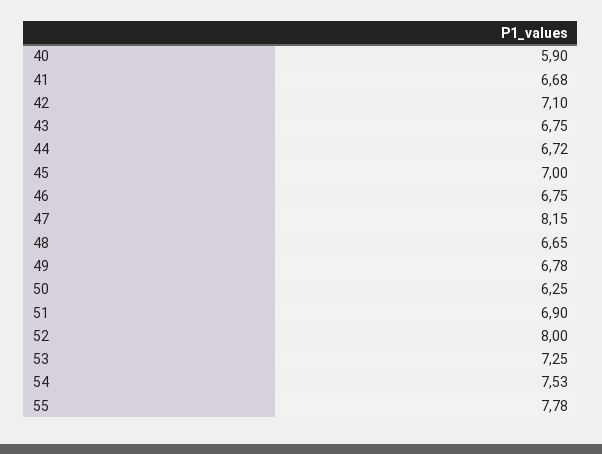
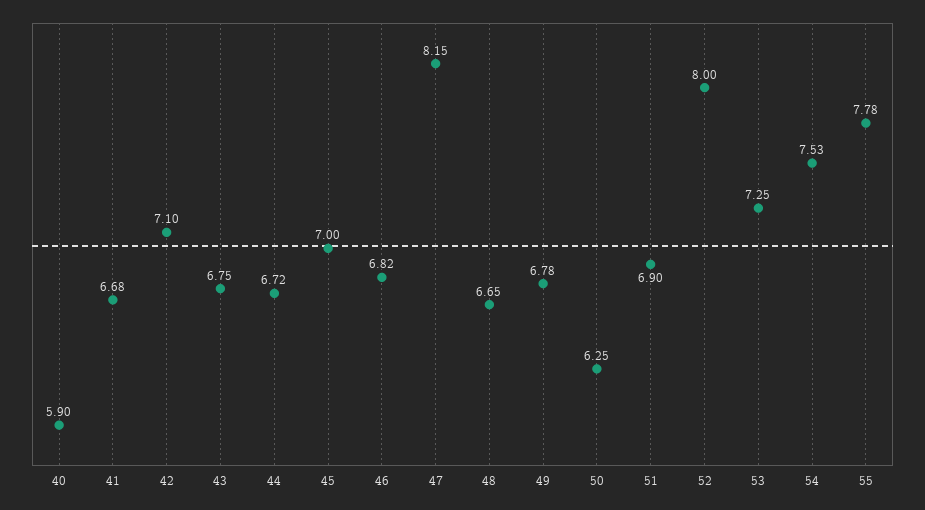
  {
    "40": 5.9,
    "41": 6.68,
    "42": 7.1,
    "43": 6.75,
    "44": 6.72,
    "45": 7,
-   "46": 6.75,
+   "46": 6.82,
    "47": 8.15,
    "48": 6.65,
    "49": 6.78,
    "50": 6.25,
    "51": 6.9,
    "52": 8,
    "53": 7.25,
    "54": 7.53,
    "55": 7.78
  }

